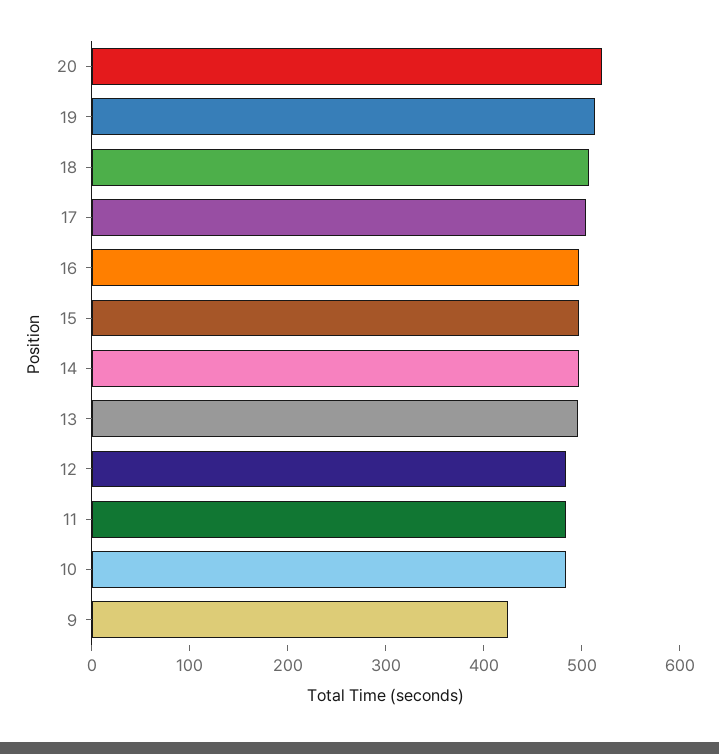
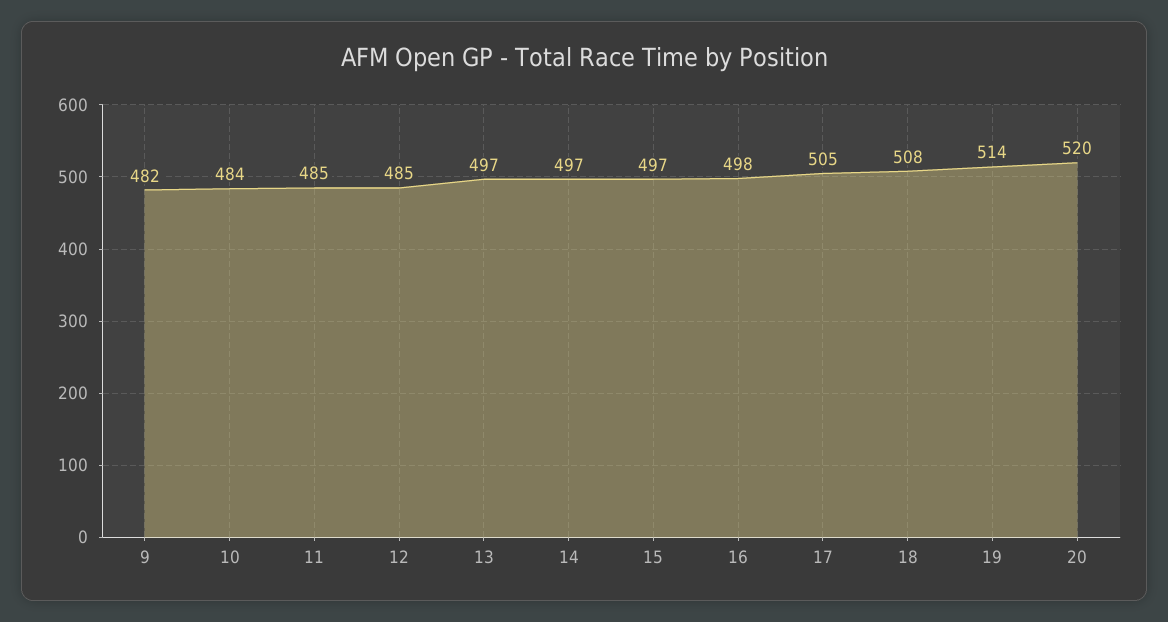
  {
    "20": 520,
    "19": 514,
    "18": 508,
    "17": 505,
    "16": 498,
    "15": 497,
    "14": 497,
    "13": 497,
    "12": 485,
    "11": 485,
    "10": 484,
-   "9": 420
+   "9": 482
  }

